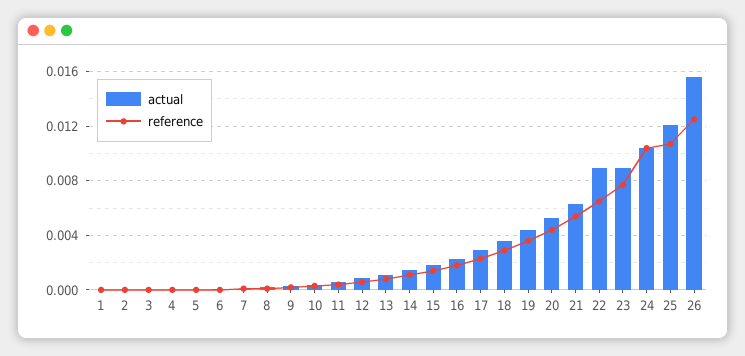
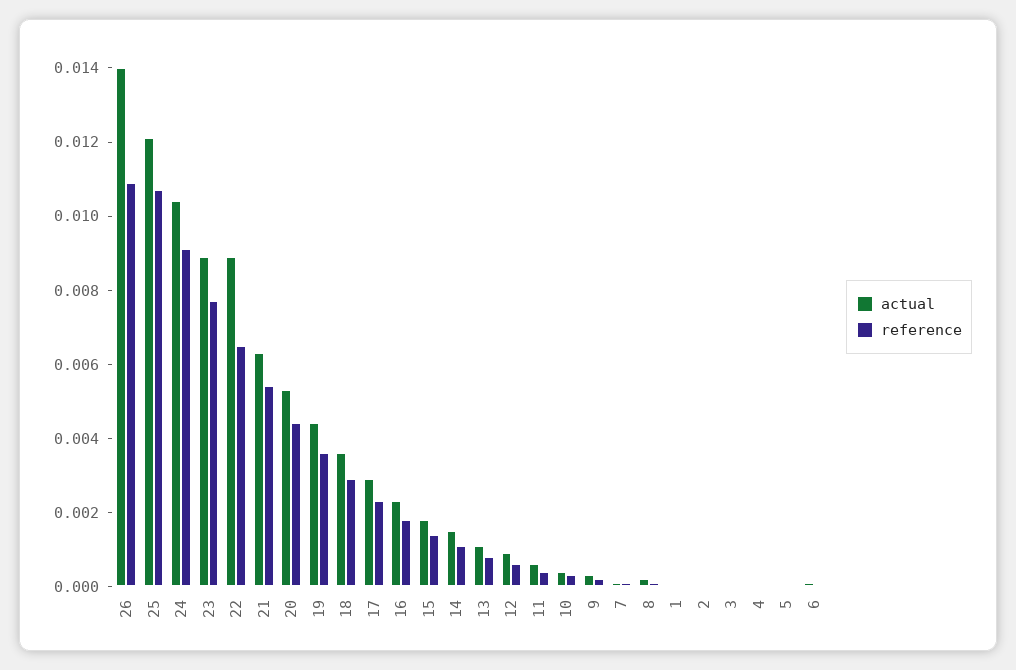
  {
    "actual": {
      "1": 0,
      "2": 0,
      "3": 0,
      "4": 0,
      "5": 0,
      "6": 0,
      "7": 0,
      "8": 0,
      "9": 0.0005,
      "10": 0.0005,
      "11": 0.0005,
      "12": 0.001,
      "13": 0.001,
      "14": 0.0015,
      "15": 0.002,
      "16": 0.0025,
      "17": 0.003,
      "18": 0.0035,
      "19": 0.0045,
      "20": 0.0055,
      "21": 0.0065,
      "22": 0.009,
      "23": 0.009,
      "24": 0.0105,
      "25": 0.012,
-     "26": 0.0155
+     "26": 0.014
    },
    "reference": {
      "1": 0,
      "2": 0,
      "3": 0,
      "4": 0,
      "5": 0,
      "6": 0,
      "7": 0,
      "8": 0,
      "9": 0,
      "10": 0.0005,
      "11": 0.0005,
      "12": 0.0005,
      "13": 0.001,
      "14": 0.001,
      "15": 0.0015,
      "16": 0.002,
      "17": 0.0025,
      "18": 0.003,
      "19": 0.0035,
      "20": 0.0045,
      "21": 0.0055,
      "22": 0.0065,
      "23": 0.0075,
-     "24": 0.0105,
+     "24": 0.009,
      "25": 0.0105,
-     "26": 0.0125
+     "26": 0.011
    }
  }

